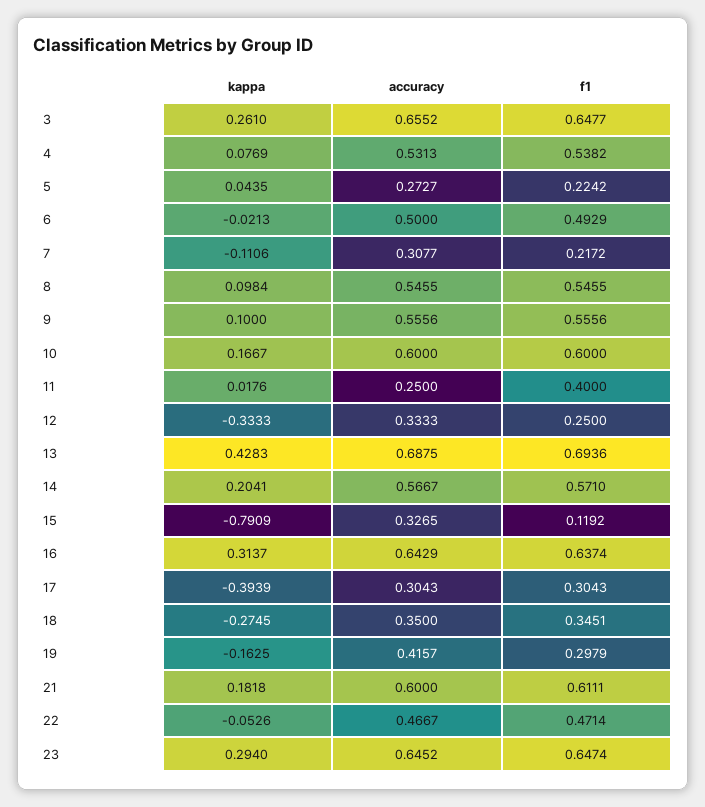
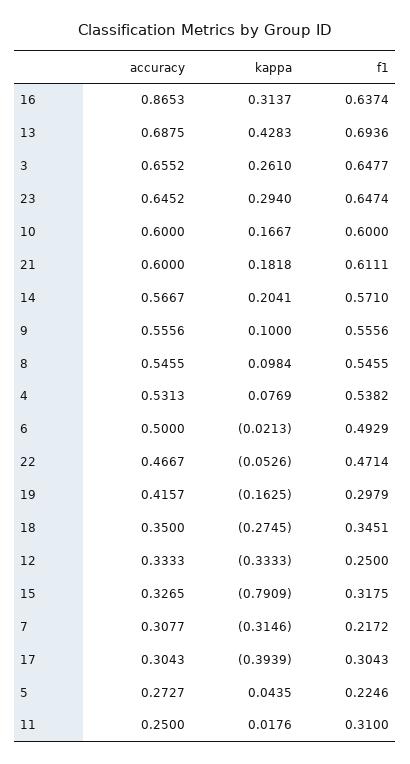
  {
    "kappa": {
      "3": 0.261,
      "4": 0.0769,
      "5": 0.0435,
      "6": -0.0213,
-     "7": -0.1106,
+     "7": -0.3146,
      "8": 0.0984,
      "9": 0.1,
      "10": 0.1667,
      "11": 0.0176,
      "12": -0.3333,
      "13": 0.4283,
      "14": 0.2041,
      "15": -0.7909,
      "16": 0.3137,
      "17": -0.3939,
      "18": -0.2745,
      "19": -0.1625,
      "21": 0.1818,
      "22": -0.0526,
      "23": 0.294
    },
    "accuracy": {
      "3": 0.6552,
      "4": 0.5313,
      "5": 0.2727,
      "6": 0.5,
      "7": 0.3077,
      "8": 0.5455,
      "9": 0.5556,
      "10": 0.6,
      "11": 0.25,
      "12": 0.3333,
      "13": 0.6875,
      "14": 0.5667,
      "15": 0.3265,
-     "16": 0.6429,
+     "16": 0.8653,
      "17": 0.3043,
      "18": 0.35,
      "19": 0.4157,
      "21": 0.6,
      "22": 0.4667,
      "23": 0.6452
    },
    "f1": {
      "3": 0.6477,
      "4": 0.5382,
-     "5": 0.2242,
+     "5": 0.2246,
      "6": 0.4929,
      "7": 0.2172,
      "8": 0.5455,
      "9": 0.5556,
      "10": 0.6,
-     "11": 0.4,
+     "11": 0.31,
      "12": 0.25,
      "13": 0.6936,
      "14": 0.571,
-     "15": 0.1192,
+     "15": 0.3175,
      "16": 0.6374,
      "17": 0.3043,
      "18": 0.3451,
      "19": 0.2979,
      "21": 0.6111,
      "22": 0.4714,
      "23": 0.6474
    }
  }

